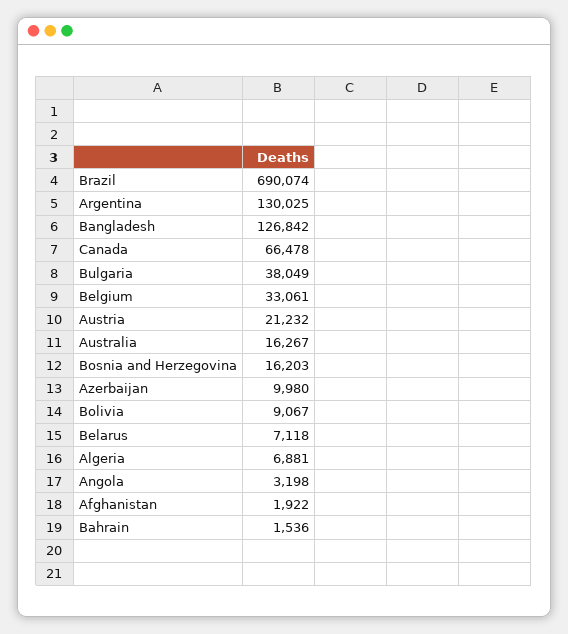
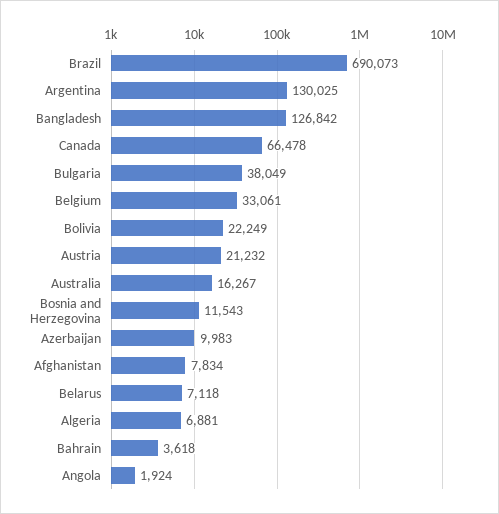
  {
-   "Brazil": 690074,
+   "Brazil": 690073,
    "Argentina": 130025,
    "Bangladesh": 126842,
    "Canada": 66478,
    "Bulgaria": 38049,
    "Belgium": 33061,
    "Austria": 21232,
    "Australia": 16267,
-   "Bosnia and Herzegovina": 16203,
+   "Bosnia and Herzegovina": 11543,
-   "Azerbaijan": 9980,
+   "Azerbaijan": 9983,
-   "Bolivia": 9067,
+   "Bolivia": 22249,
    "Belarus": 7118,
    "Algeria": 6881,
-   "Angola": 3198,
+   "Angola": 1924,
-   "Afghanistan": 1922,
+   "Afghanistan": 7834,
-   "Bahrain": 1536
+   "Bahrain": 3618
  }

